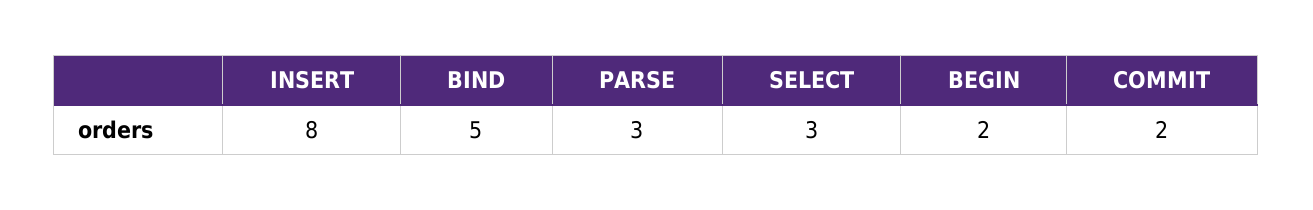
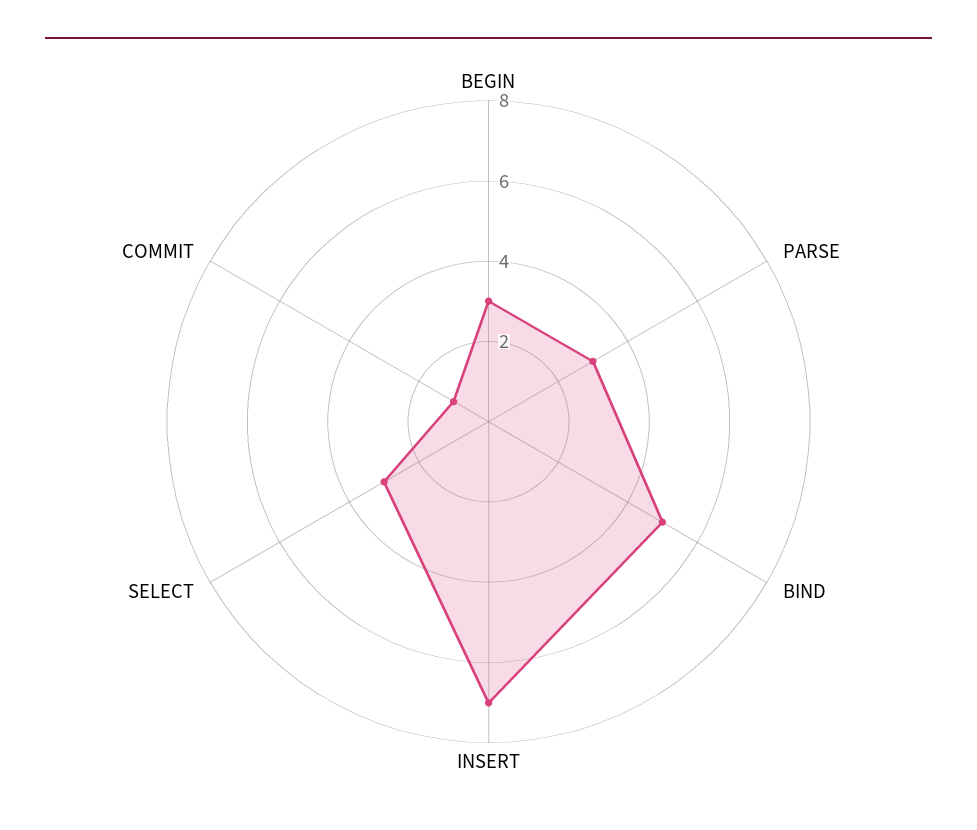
  {
-   "INSERT": 8,
+   "INSERT": 7,
    "BIND": 5,
    "PARSE": 3,
    "SELECT": 3,
-   "BEGIN": 2,
+   "BEGIN": 3,
-   "COMMIT": 2
+   "COMMIT": 1
  }

